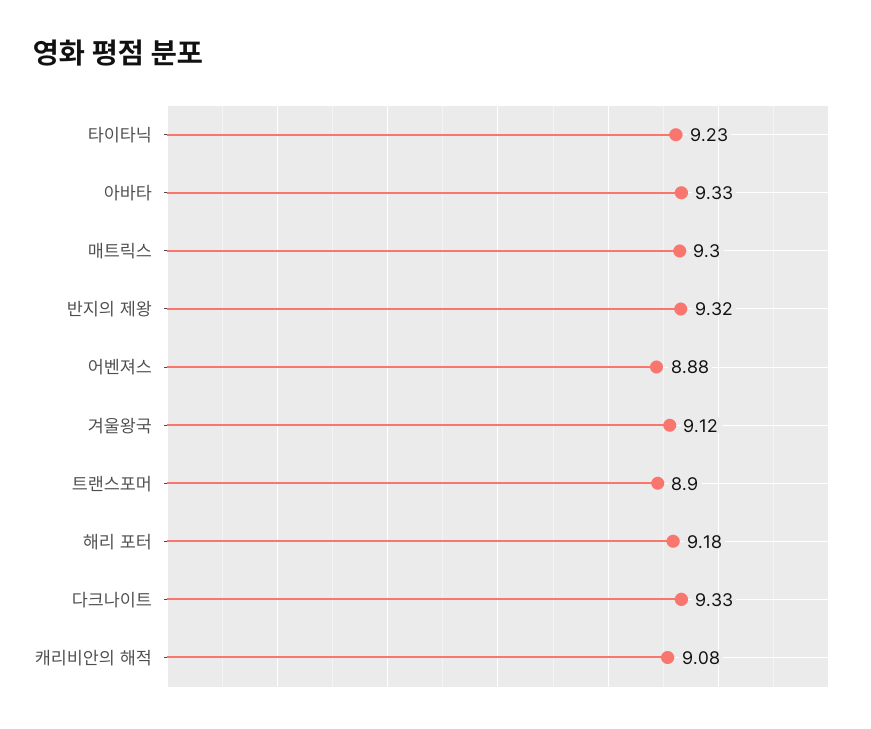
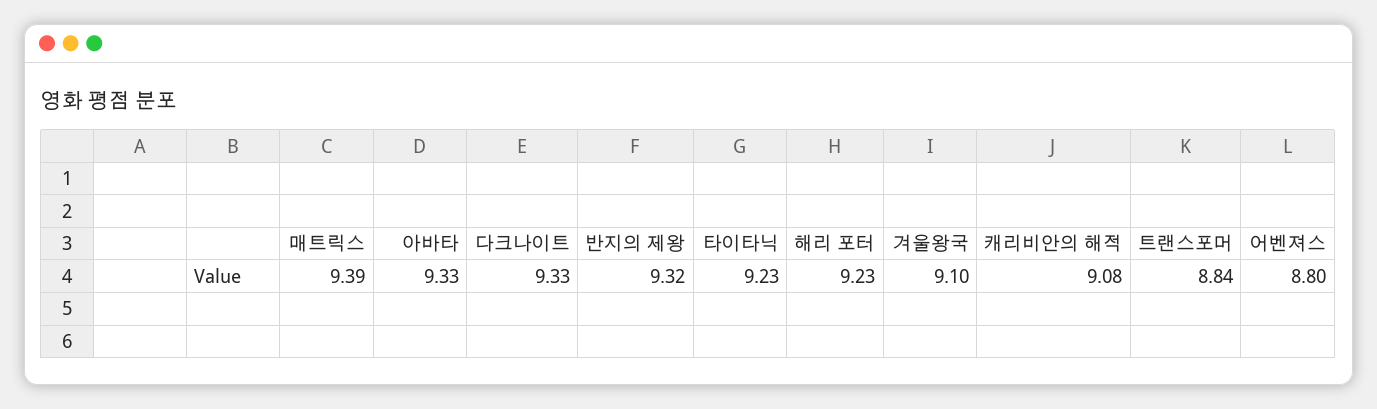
  {
    "타이타닉": 9.23,
    "아바타": 9.33,
-   "매트릭스": 9.3,
+   "매트릭스": 9.39,
    "반지의 제왕": 9.32,
-   "어벤져스": 8.88,
+   "어벤져스": 8.8,
-   "겨울왕국": 9.12,
+   "겨울왕국": 9.1,
-   "트랜스포머": 8.9,
+   "트랜스포머": 8.84,
-   "해리 포터": 9.18,
+   "해리 포터": 9.23,
    "다크나이트": 9.33,
    "캐리비안의 해적": 9.08
  }

